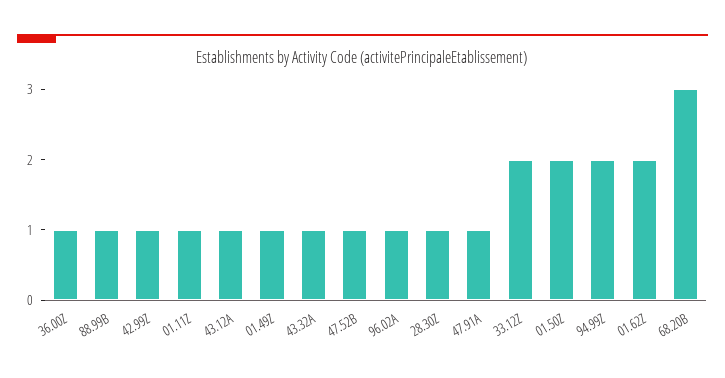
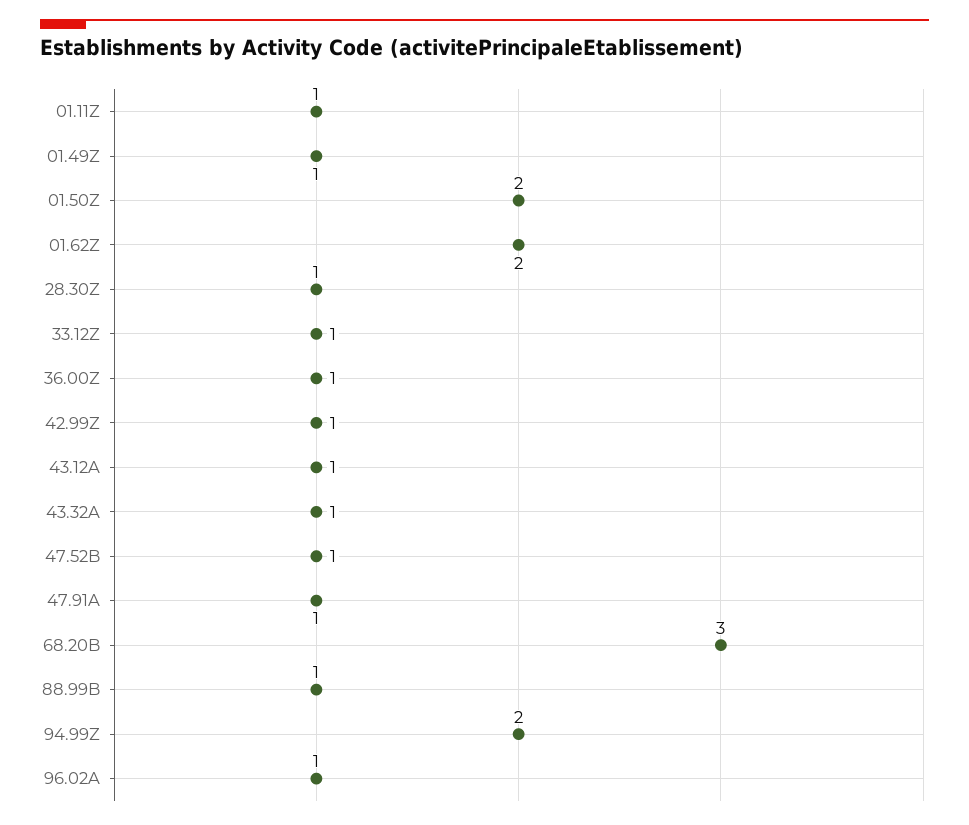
  {
    "36.00Z": 1,
    "88.99B": 1,
    "42.99Z": 1,
    "01.11Z": 1,
    "43.12A": 1,
    "01.49Z": 1,
    "43.32A": 1,
    "47.52B": 1,
    "96.02A": 1,
    "28.30Z": 1,
    "47.91A": 1,
-   "33.12Z": 2,
+   "33.12Z": 1,
    "01.50Z": 2,
    "94.99Z": 2,
    "01.62Z": 2,
    "68.20B": 3
  }

